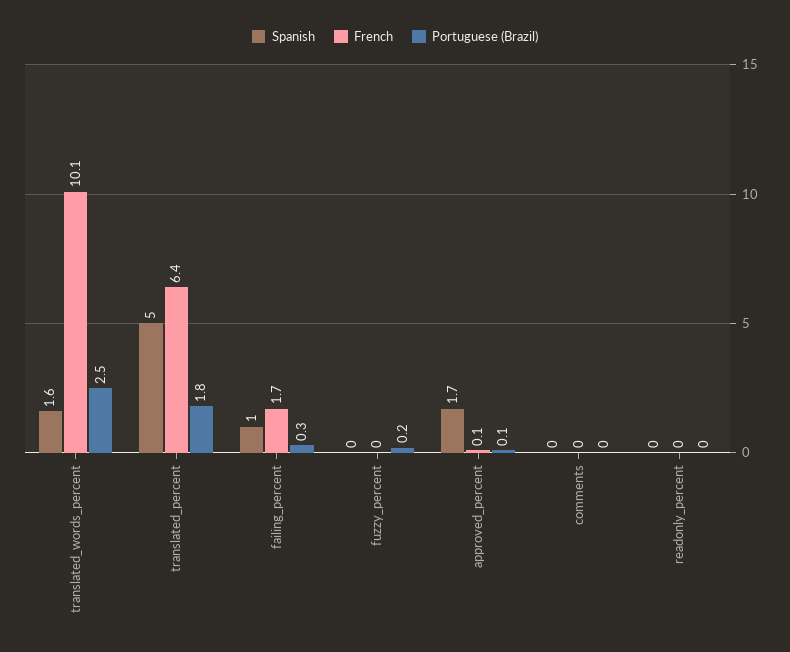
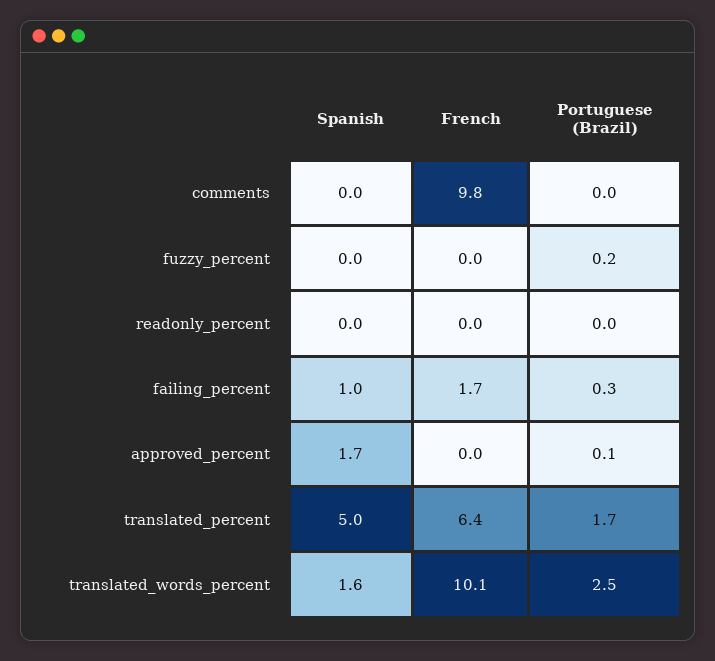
  {
    "Spanish": {
      "translated_words_percent": 1.6,
      "translated_percent": 5,
      "failing_percent": 1,
      "fuzzy_percent": 0,
      "approved_percent": 1.7,
      "comments": 0,
      "readonly_percent": 0
    },
    "French": {
      "translated_words_percent": 10.1,
      "translated_percent": 6.4,
      "failing_percent": 1.7,
      "fuzzy_percent": 0,
-     "approved_percent": 0.1,
+     "approved_percent": 0,
-     "comments": 0,
+     "comments": 9.8,
      "readonly_percent": 0
    },
    "Portuguese (Brazil)": {
      "translated_words_percent": 2.5,
-     "translated_percent": 1.8,
+     "translated_percent": 1.7,
      "failing_percent": 0.3,
      "fuzzy_percent": 0.2,
      "approved_percent": 0.1,
      "comments": 0,
      "readonly_percent": 0
    }
  }

